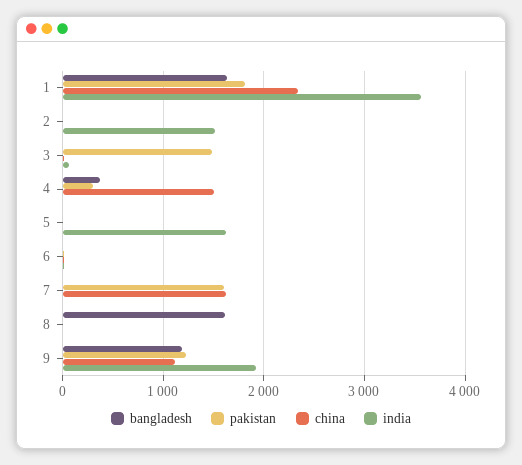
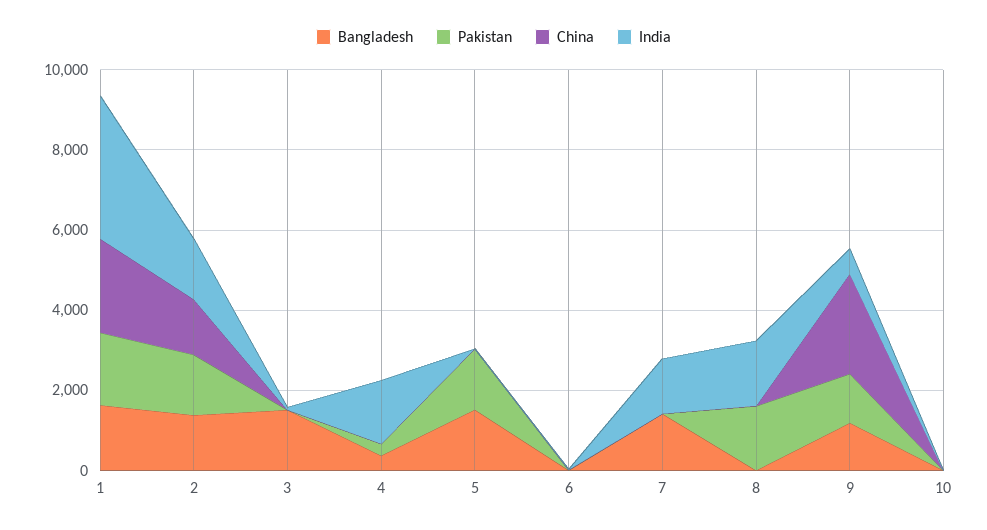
  {
    "bangladesh": {
      "1": 1600,
-     "2": 0,
+     "2": 1500,
-     "3": 0,
+     "3": 1500,
      "4": 400,
-     "5": 0,
+     "5": 1500,
      "6": 0,
-     "7": 0,
+     "7": 1500,
-     "8": 1600,
+     "8": 0,
-     "9": 1200
+     "9": 1200,
+     "10": 0
    },
    "pakistan": {
      "1": 1800,
-     "2": 0,
+     "2": 1500,
-     "3": 1500,
+     "3": 0,
      "4": 300,
-     "5": 0,
+     "5": 1500,
      "6": 0,
-     "7": 1600,
+     "7": 0,
-     "8": 0,
+     "8": 1500,
-     "9": 1200
+     "9": 1200,
+     "10": 0
    },
    "china": {
      "1": 2300,
-     "2": 0,
+     "2": 1500,
      "3": 0,
-     "4": 1500,
+     "4": 0,
      "5": 0,
      "6": 0,
-     "7": 1600,
+     "7": 0,
      "8": 0,
-     "9": 1100
+     "9": 2500,
+     "10": 0
    },
    "india": {
      "1": 3600,
      "2": 1500,
      "3": 100,
-     "4": 0,
+     "4": 1500,
-     "5": 1600,
+     "5": 0,
      "6": 0,
-     "7": 0,
+     "7": 1500,
-     "8": 0,
+     "8": 1500,
-     "9": 1900
+     "9": 500,
+     "10": 0
    }
  }

